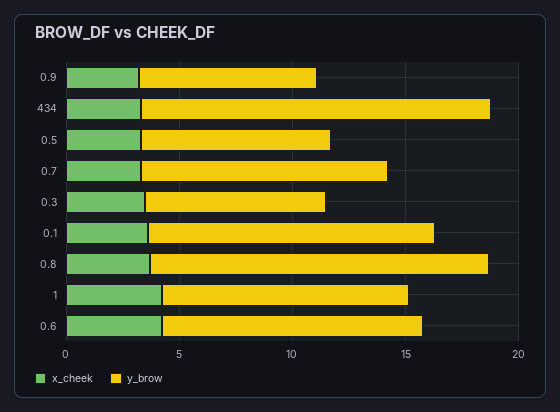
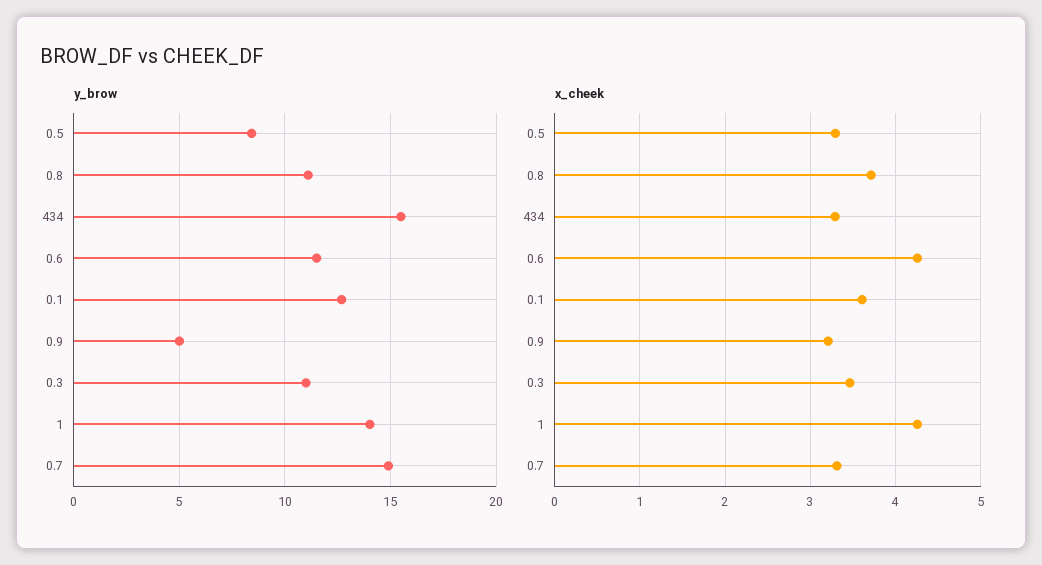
  {
    "x_cheek": {
      "0.9": 3.2,
      "434": 3.3,
      "0.5": 3.3,
      "0.7": 3.3,
      "0.3": 3.5,
      "0.1": 3.6,
      "0.8": 3.7,
      "1": 4.3,
      "0.6": 4.3
    },
    "y_brow": {
-     "0.9": 8,
+     "0.9": 5,
      "434": 15.5,
      "0.5": 8.5,
-     "0.7": 11,
+     "0.7": 15,
-     "0.3": 8,
+     "0.3": 11,
      "0.1": 12.5,
-     "0.8": 15,
+     "0.8": 11,
-     "1": 11,
+     "1": 14,
      "0.6": 11.5
    }
  }

